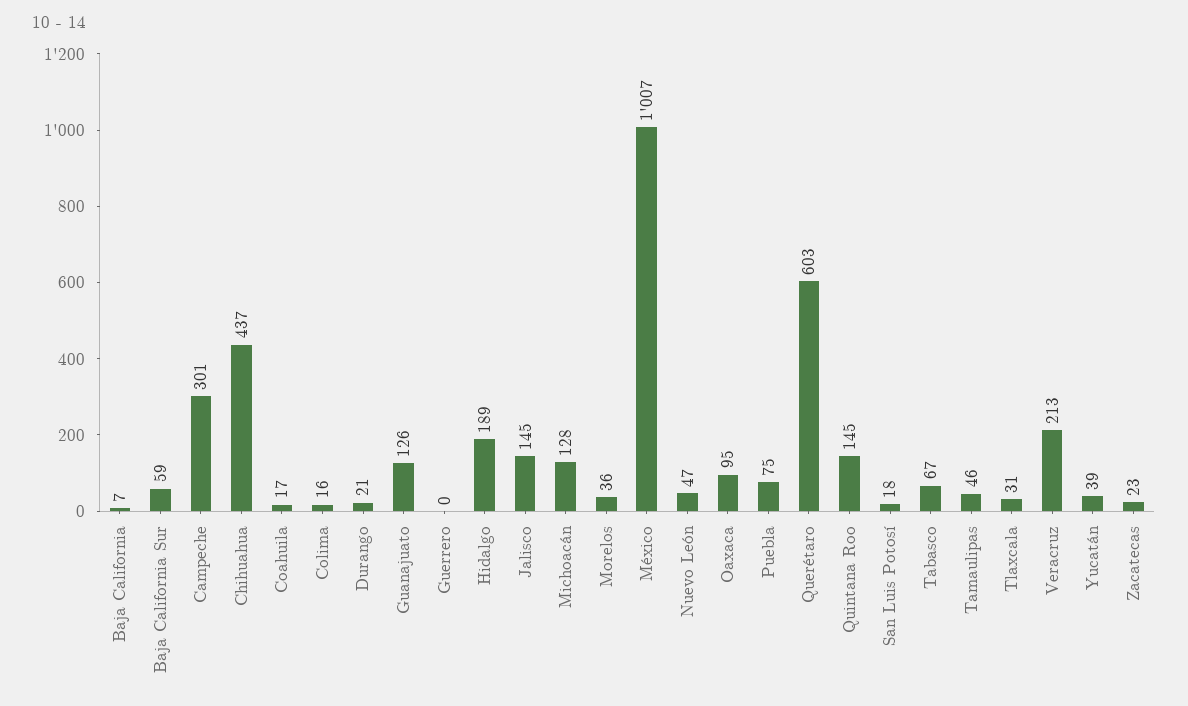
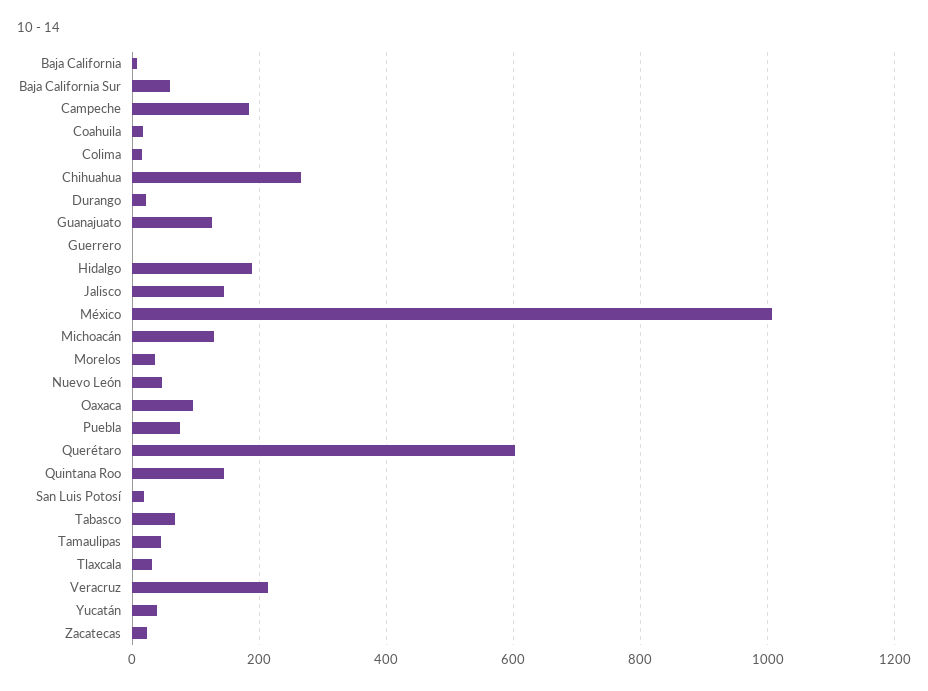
  {
    "Baja California": 7,
    "Baja California Sur": 59,
-   "Campeche": 301,
+   "Campeche": 180,
-   "Chihuahua": 437,
+   "Chihuahua": 260,
    "Coahuila": 17,
    "Colima": 16,
    "Durango": 21,
    "Guanajuato": 126,
    "Guerrero": 0,
    "Hidalgo": 189,
    "Jalisco": 145,
    "Michoacán": 128,
    "Morelos": 36,
    "México": 1007,
    "Nuevo León": 47,
    "Oaxaca": 95,
    "Puebla": 75,
    "Querétaro": 603,
    "Quintana Roo": 145,
    "San Luis Potosí": 18,
    "Tabasco": 67,
    "Tamaulipas": 46,
    "Tlaxcala": 31,
    "Veracruz": 213,
    "Yucatán": 39,
    "Zacatecas": 23
  }

